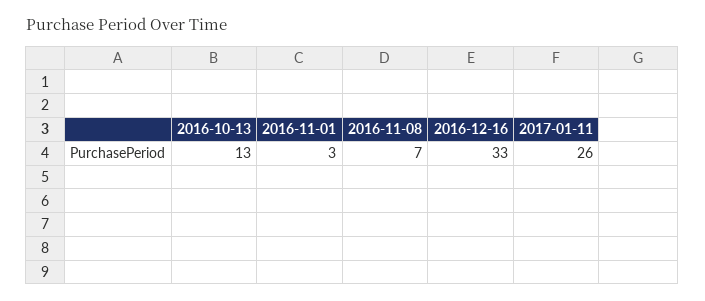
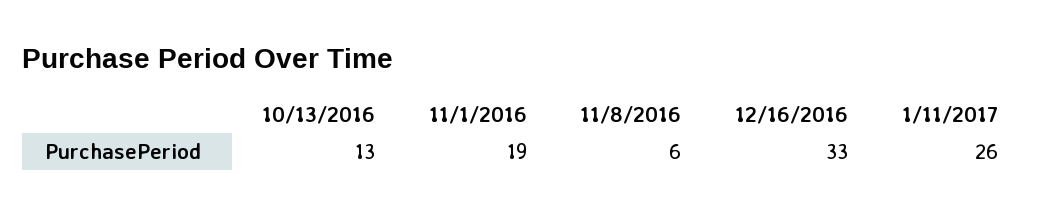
  {
    "2016-10-13": 13,
-   "2016-11-01": 3,
+   "2016-11-01": 19,
-   "2016-11-08": 7,
+   "2016-11-08": 6,
    "2016-12-16": 33,
    "2017-01-11": 26
  }

